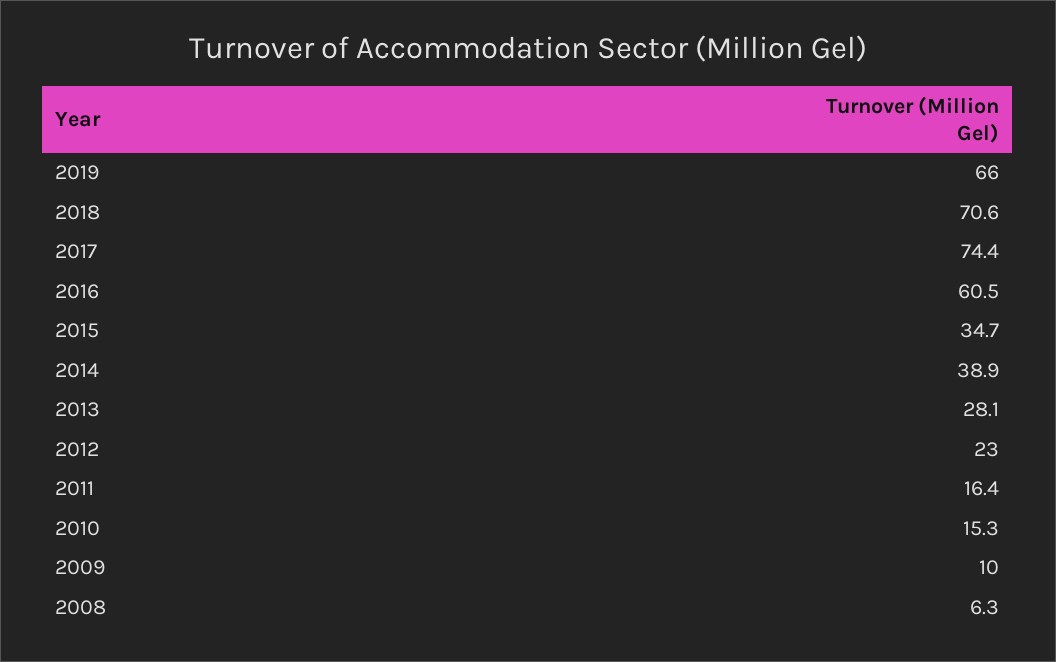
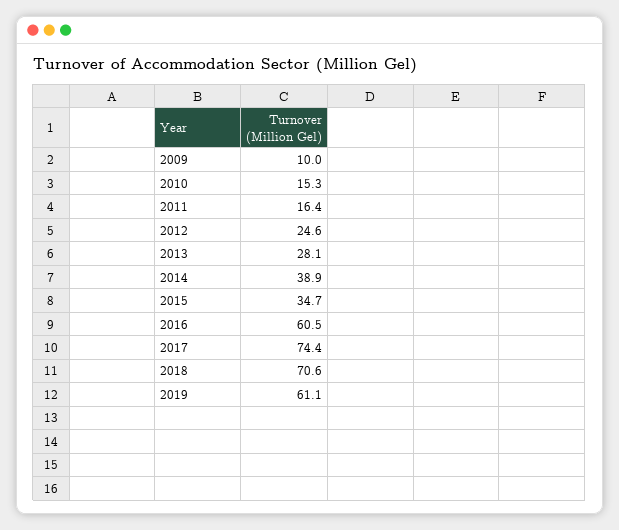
  {
-   "2019": 66,
+   "2019": 61.1,
    "2018": 70.6,
    "2017": 74.4,
    "2016": 60.5,
    "2015": 34.7,
    "2014": 38.9,
    "2013": 28.1,
-   "2012": 23,
+   "2012": 24.6,
    "2011": 16.4,
    "2010": 15.3,
-   "2009": 10,
+   "2009": 10
-   "2008": 6.3
  }

